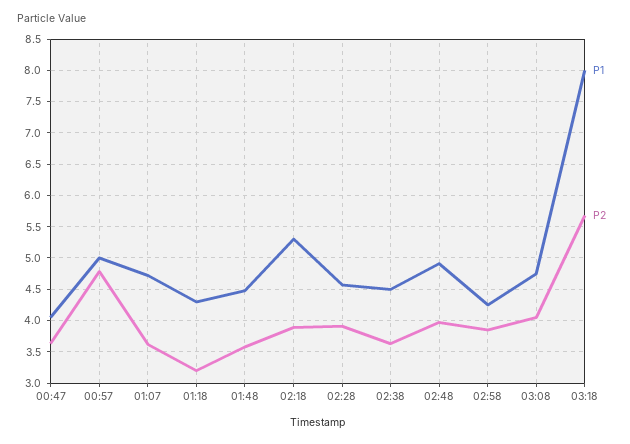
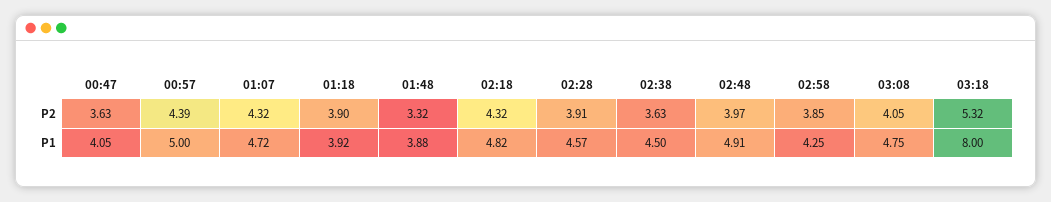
  {
    "P1": {
      "00:47": 4.05,
      "00:57": 5,
      "01:07": 4.72,
-     "01:18": 4.3,
+     "01:18": 3.92,
-     "01:48": 4.5,
+     "01:48": 3.88,
-     "02:18": 5.3,
+     "02:18": 4.82,
      "02:28": 4.57,
      "02:38": 4.5,
      "02:48": 4.91,
      "02:58": 4.25,
      "03:08": 4.75,
      "03:18": 8
    },
    "P2": {
      "00:47": 3.63,
-     "00:57": 4.8,
+     "00:57": 4.39,
-     "01:07": 3.6,
+     "01:07": 4.32,
-     "01:18": 3.2,
+     "01:18": 3.9,
-     "01:48": 3.6,
+     "01:48": 3.32,
-     "02:18": 3.9,
+     "02:18": 4.32,
      "02:28": 3.91,
      "02:38": 3.63,
      "02:48": 3.97,
      "02:58": 3.85,
      "03:08": 4.05,
-     "03:18": 5.7
+     "03:18": 5.32
    }
  }

